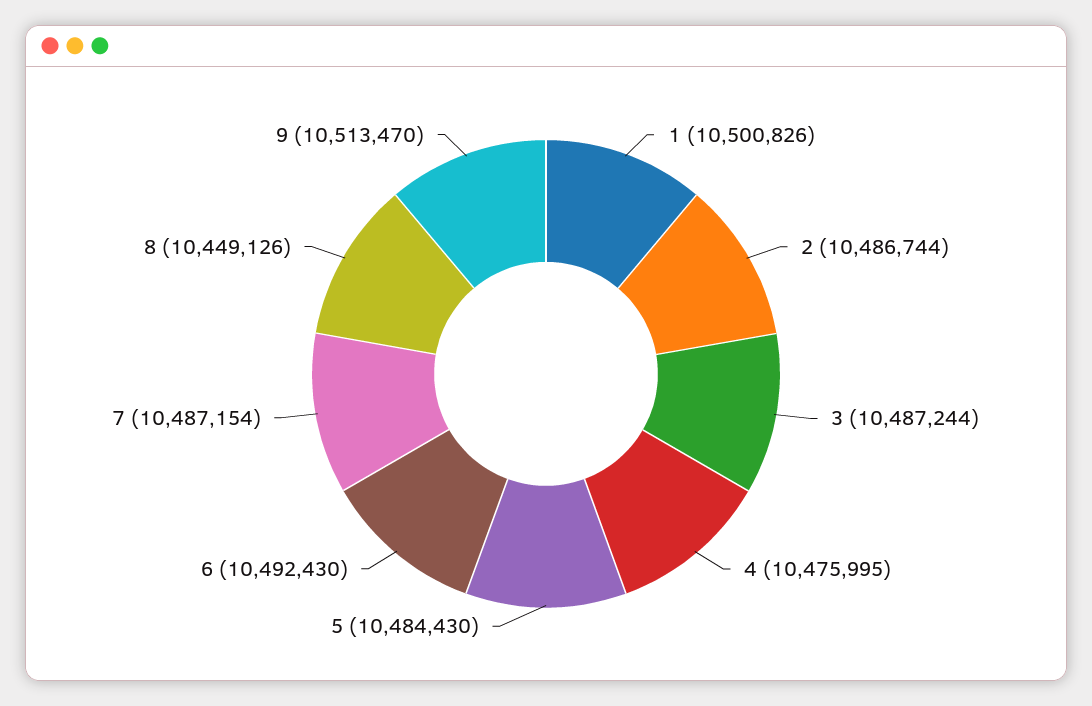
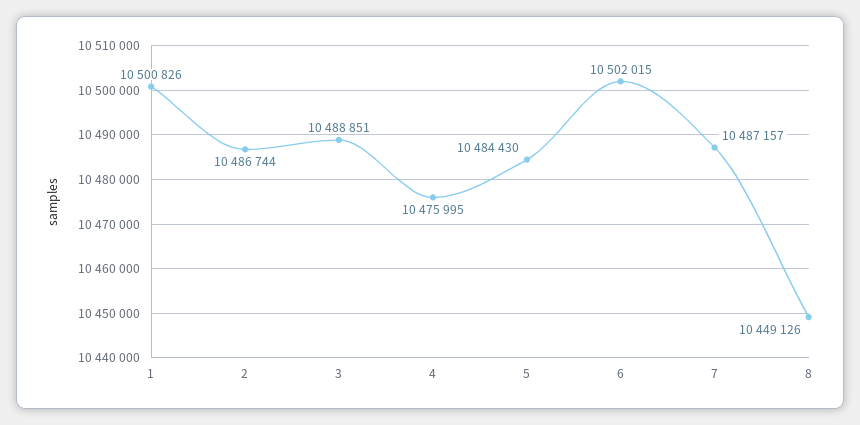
  {
    "1": 10500826,
    "2": 10486744,
-   "3": 10487244,
+   "3": 10488851,
    "4": 10475995,
    "5": 10484430,
-   "6": 10492430,
+   "6": 10502015,
-   "7": 10487154,
+   "7": 10487157,
-   "8": 10449126,
+   "8": 10449126
-   "9": 10513470
  }

